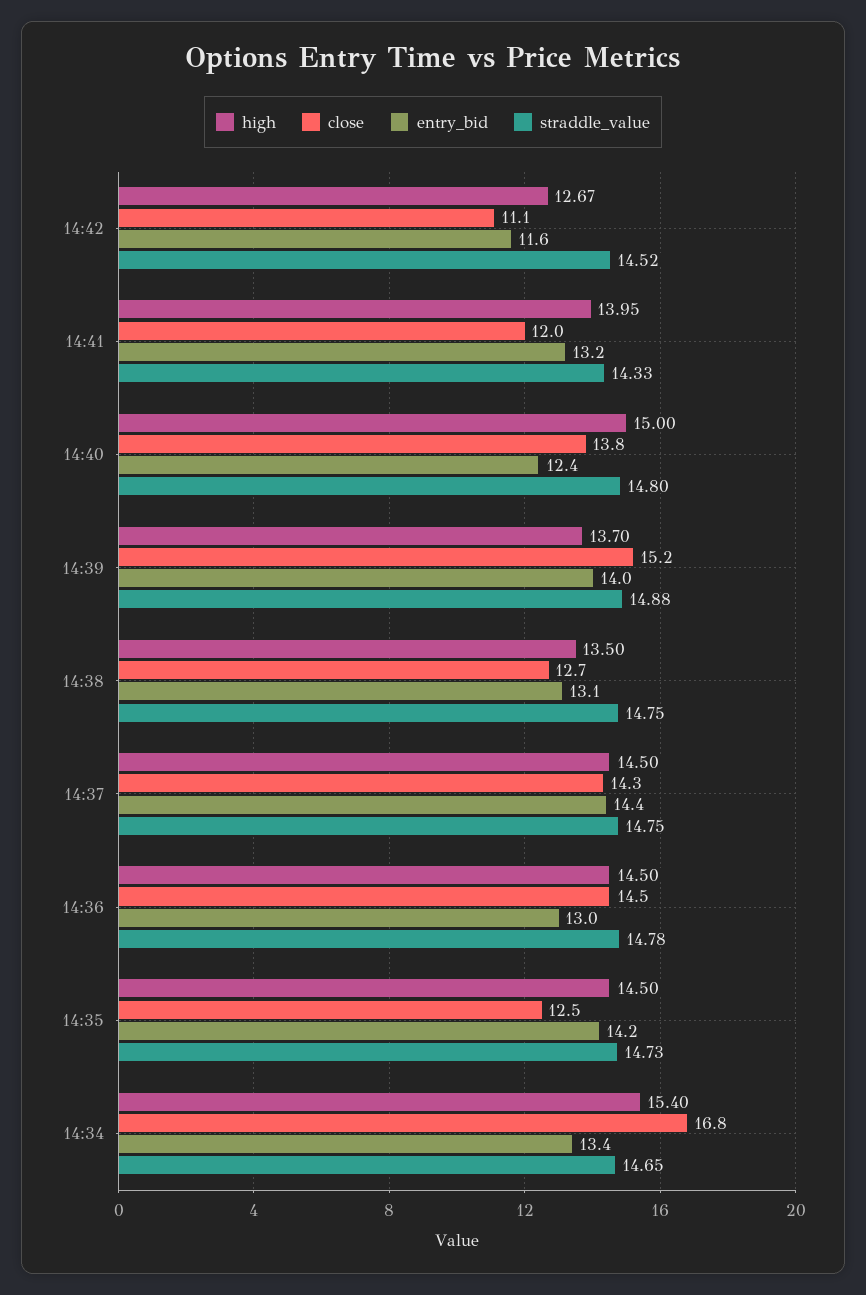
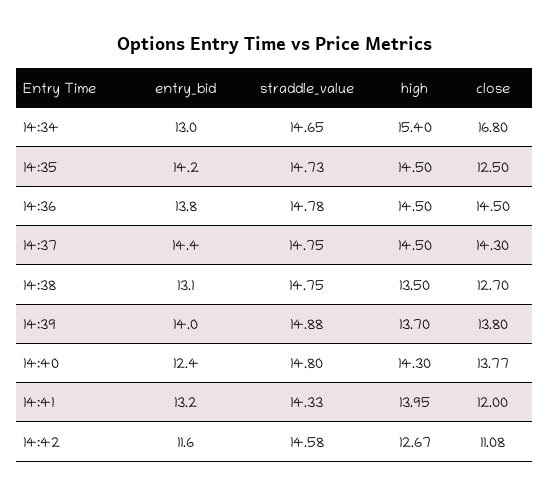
  {
    "high": {
      "14:42": 12.67,
      "14:41": 13.95,
-     "14:40": 15,
+     "14:40": 14.3,
      "14:39": 13.7,
      "14:38": 13.5,
      "14:37": 14.5,
      "14:36": 14.5,
      "14:35": 14.5,
      "14:34": 15.4
    },
    "close": {
      "14:42": 11.08,
      "14:41": 12,
      "14:40": 13.77,
-     "14:39": 15.2,
+     "14:39": 13.8,
      "14:38": 12.7,
      "14:37": 14.3,
      "14:36": 14.5,
      "14:35": 12.5,
      "14:34": 16.8
    },
    "entry_bid": {
      "14:42": 11.6,
      "14:41": 13.2,
      "14:40": 12.4,
      "14:39": 14,
      "14:38": 13.1,
      "14:37": 14.4,
-     "14:36": 13,
+     "14:36": 13.8,
      "14:35": 14.2,
-     "14:34": 13.4
+     "14:34": 13
    },
    "straddle_value": {
-     "14:42": 14.52,
+     "14:42": 14.58,
      "14:41": 14.33,
      "14:40": 14.8,
      "14:39": 14.88,
      "14:38": 14.75,
      "14:37": 14.75,
      "14:36": 14.78,
      "14:35": 14.73,
      "14:34": 14.65
    }
  }

